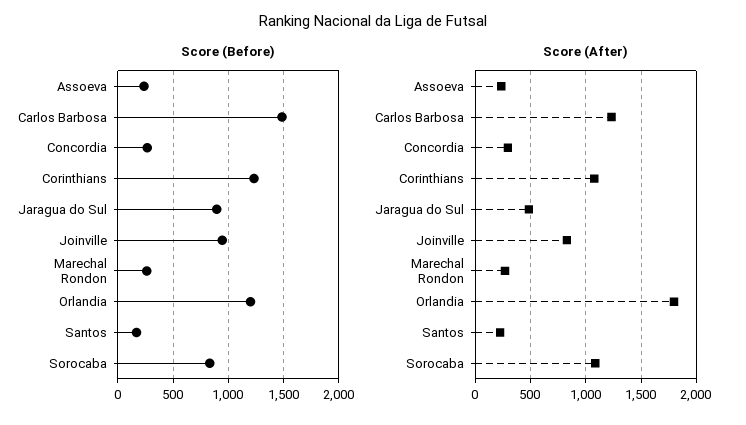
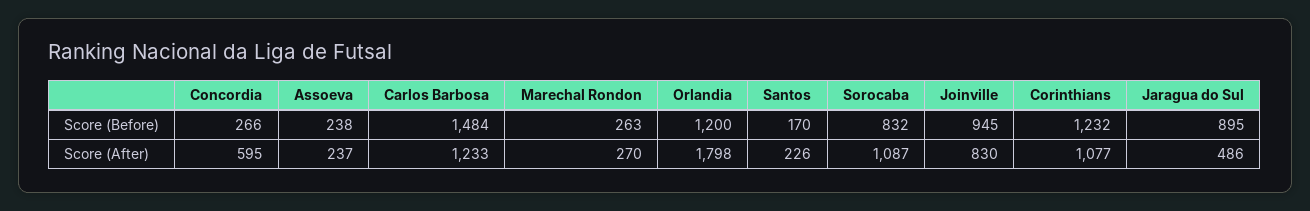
  {
    "Score (Before)": {
      "Assoeva": 238,
      "Carlos Barbosa": 1484,
      "Concordia": 266,
      "Corinthians": 1232,
      "Jaragua do Sul": 895,
      "Joinville": 945,
      "Marechal Rondon": 263,
      "Orlandia": 1200,
      "Santos": 170,
      "Sorocaba": 832
    },
    "Score (After)": {
      "Assoeva": 237,
      "Carlos Barbosa": 1233,
-     "Concordia": 300,
+     "Concordia": 595,
      "Corinthians": 1077,
      "Jaragua do Sul": 486,
      "Joinville": 830,
      "Marechal Rondon": 270,
      "Orlandia": 1798,
      "Santos": 226,
      "Sorocaba": 1087
    }
  }

